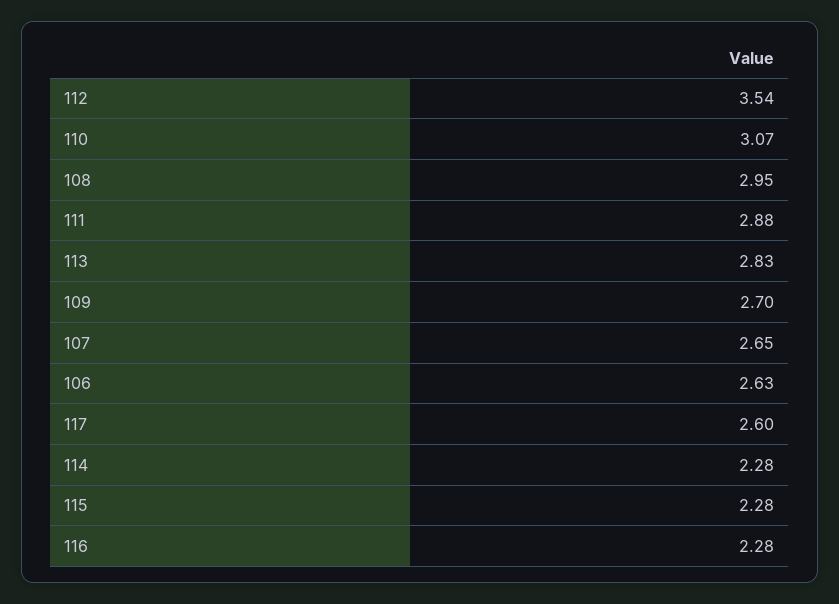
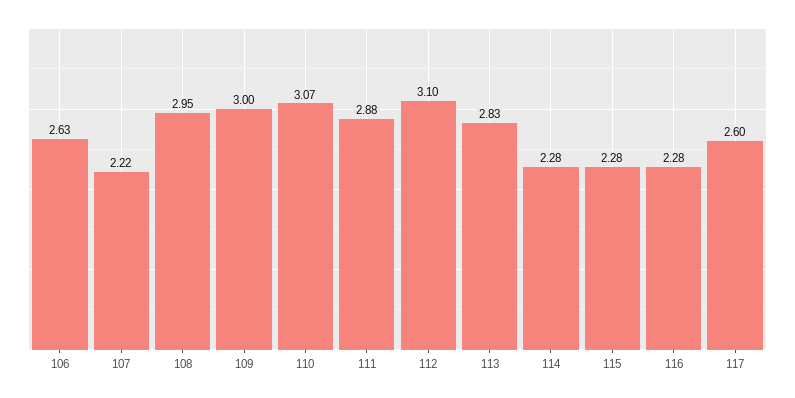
  {
-   "112": 3.54,
+   "112": 3.1,
    "110": 3.07,
    "108": 2.95,
    "111": 2.88,
    "113": 2.83,
-   "109": 2.7,
+   "109": 3,
-   "107": 2.65,
+   "107": 2.22,
    "106": 2.63,
    "117": 2.6,
    "114": 2.28,
    "115": 2.28,
    "116": 2.28
  }

